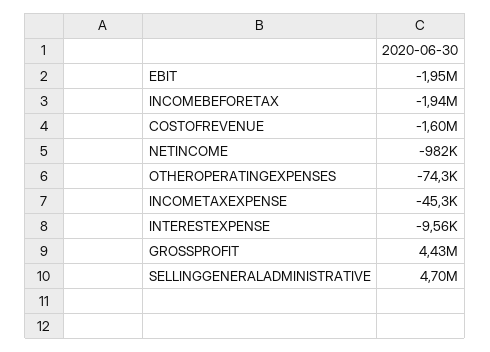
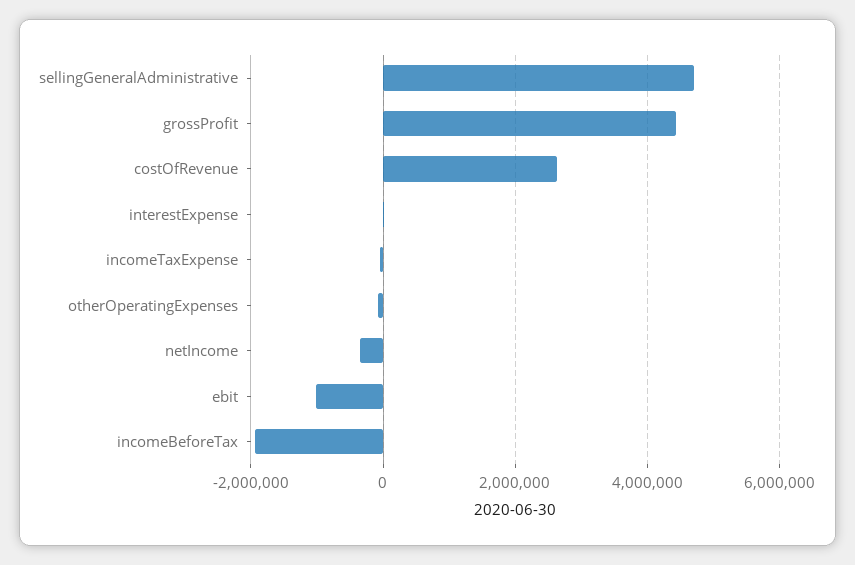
  {
-   "EBIT": -1950000,
+   "EBIT": -1000000,
    "INCOMEBEFORETAX": -1940000,
-   "COSTOFREVENUE": -1600000,
+   "COSTOFREVENUE": 2600000,
-   "NETINCOME": -982000,
+   "NETINCOME": -400000,
    "OTHEROPERATINGEXPENSES": -74300,
    "INCOMETAXEXPENSE": -45300,
    "INTERESTEXPENSE": -9560,
    "GROSSPROFIT": 4430000,
    "SELLINGGENERALADMINISTRATIVE": 4700000
  }

